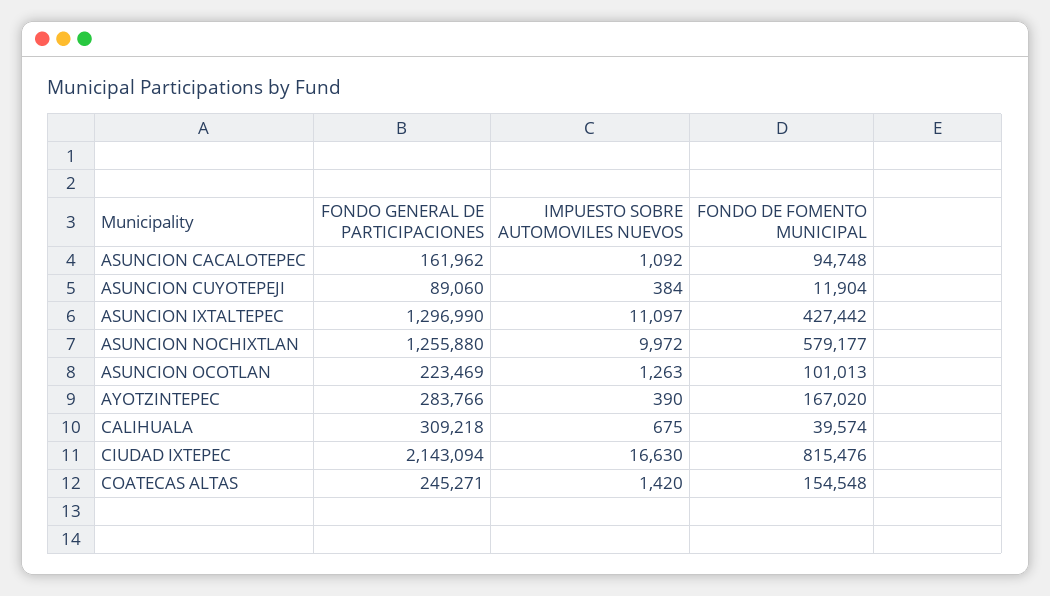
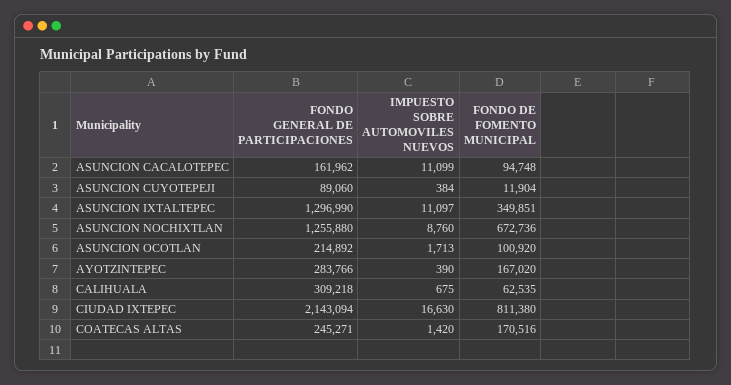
  {
    "FONDO GENERAL DE PARTICIPACIONES": {
      "ASUNCION CACALOTEPEC": 161962,
      "ASUNCION CUYOTEPEJI": 89060,
      "ASUNCION IXTALTEPEC": 1296990,
      "ASUNCION NOCHIXTLAN": 1255880,
-     "ASUNCION OCOTLAN": 223469,
+     "ASUNCION OCOTLAN": 214892,
      "AYOTZINTEPEC": 283766,
      "CALIHUALA": 309218,
      "CIUDAD IXTEPEC": 2143094,
      "COATECAS ALTAS": 245271
    },
    "IMPUESTO SOBRE AUTOMOVILES NUEVOS": {
-     "ASUNCION CACALOTEPEC": 1092,
+     "ASUNCION CACALOTEPEC": 11099,
      "ASUNCION CUYOTEPEJI": 384,
      "ASUNCION IXTALTEPEC": 11097,
-     "ASUNCION NOCHIXTLAN": 9972,
+     "ASUNCION NOCHIXTLAN": 8760,
-     "ASUNCION OCOTLAN": 1263,
+     "ASUNCION OCOTLAN": 1713,
      "AYOTZINTEPEC": 390,
      "CALIHUALA": 675,
      "CIUDAD IXTEPEC": 16630,
      "COATECAS ALTAS": 1420
    },
    "FONDO DE FOMENTO MUNICIPAL": {
      "ASUNCION CACALOTEPEC": 94748,
      "ASUNCION CUYOTEPEJI": 11904,
-     "ASUNCION IXTALTEPEC": 427442,
+     "ASUNCION IXTALTEPEC": 349851,
-     "ASUNCION NOCHIXTLAN": 579177,
+     "ASUNCION NOCHIXTLAN": 672736,
-     "ASUNCION OCOTLAN": 101013,
+     "ASUNCION OCOTLAN": 100920,
      "AYOTZINTEPEC": 167020,
-     "CALIHUALA": 39574,
+     "CALIHUALA": 62535,
-     "CIUDAD IXTEPEC": 815476,
+     "CIUDAD IXTEPEC": 811380,
-     "COATECAS ALTAS": 154548
+     "COATECAS ALTAS": 170516
    }
  }

